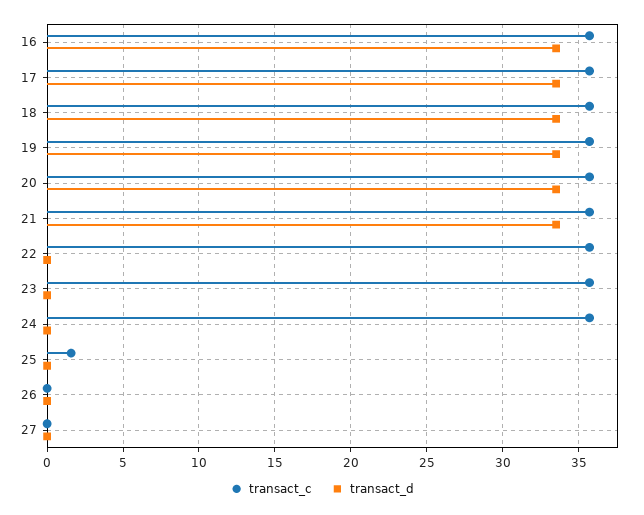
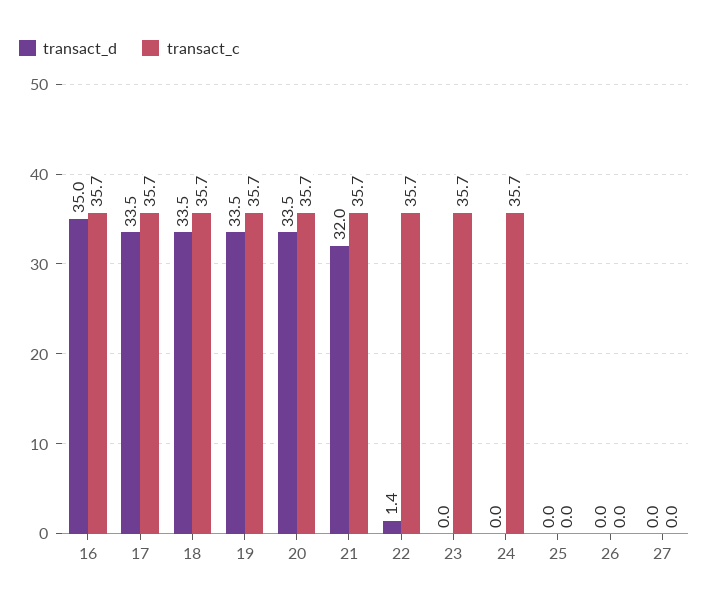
  {
    "transact_c": {
      "16": 35.7,
      "17": 35.7,
      "18": 35.7,
      "19": 35.7,
      "20": 35.7,
      "21": 35.7,
      "22": 35.7,
      "23": 35.7,
      "24": 35.7,
-     "25": 1.5,
+     "25": 0,
      "26": 0,
      "27": 0
    },
    "transact_d": {
-     "16": 33.5,
+     "16": 35,
      "17": 33.5,
      "18": 33.5,
      "19": 33.5,
      "20": 33.5,
-     "21": 33.5,
+     "21": 32,
-     "22": 0,
+     "22": 1.4,
      "23": 0,
      "24": 0,
      "25": 0,
      "26": 0,
      "27": 0
    }
  }

